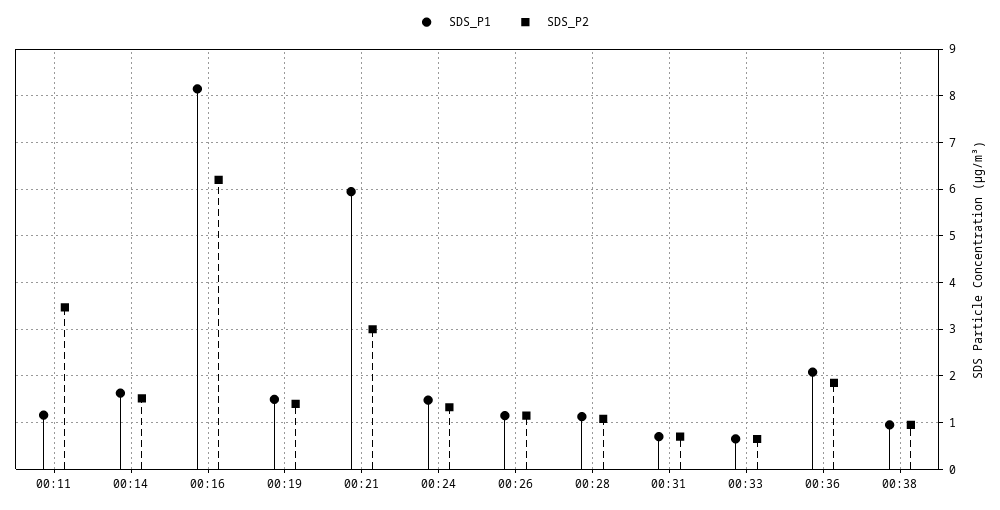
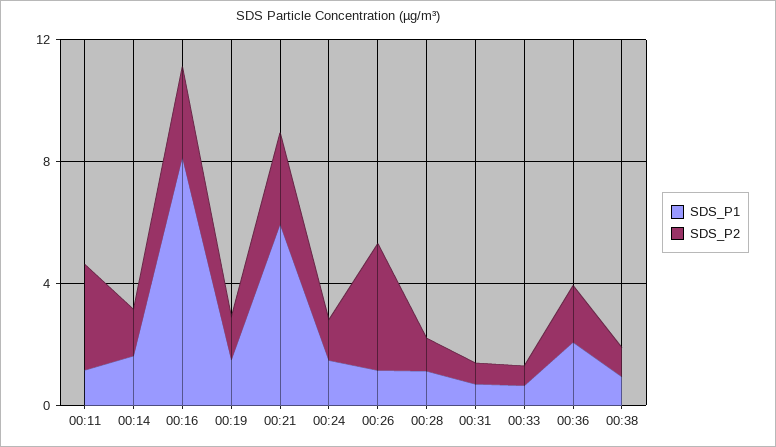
  {
    "SDS_P1": {
      "00:11": 1.2,
      "00:14": 1.6,
      "00:16": 8.2,
      "00:19": 1.6,
      "00:21": 6,
      "00:24": 1.4,
      "00:26": 1.2,
      "00:28": 1.2,
      "00:31": 0.8,
      "00:33": 0.6,
      "00:36": 2,
      "00:38": 1
    },
    "SDS_P2": {
      "00:11": 3.4,
      "00:14": 1.6,
-     "00:16": 6.2,
+     "00:16": 3,
      "00:19": 1.4,
      "00:21": 3,
      "00:24": 1.4,
-     "00:26": 1.2,
+     "00:26": 4,
      "00:28": 1,
      "00:31": 0.8,
      "00:33": 0.6,
      "00:36": 1.8,
      "00:38": 1
    }
  }

